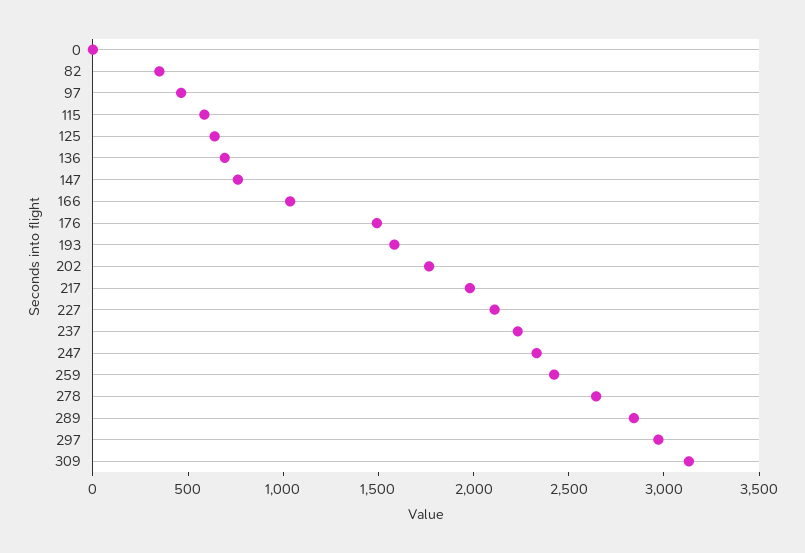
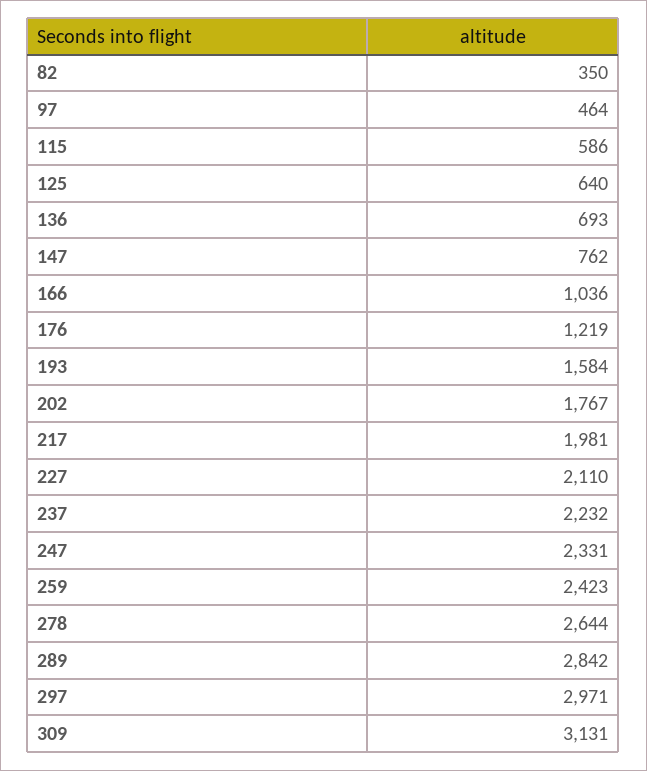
  {
-   "0": 0,
    "82": 350,
    "97": 464,
    "115": 586,
    "125": 640,
    "136": 693,
    "147": 762,
    "166": 1036,
-   "176": 1500,
+   "176": 1219,
    "193": 1584,
    "202": 1767,
    "217": 1981,
    "227": 2110,
    "237": 2232,
    "247": 2331,
    "259": 2423,
    "278": 2644,
    "289": 2842,
    "297": 2971,
    "309": 3131
  }

